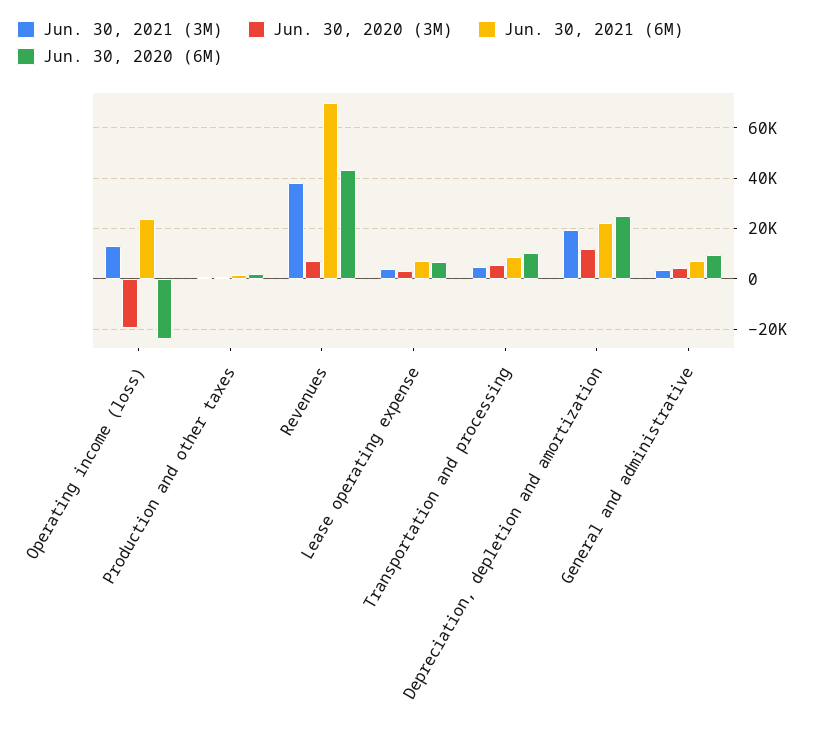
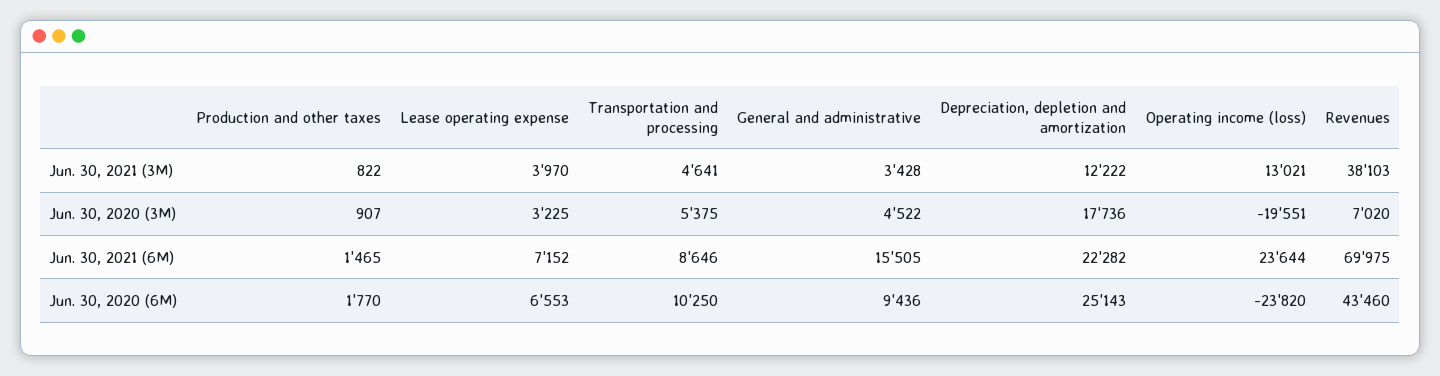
  {
    "Jun. 30, 2021 (3M)": {
      "Operating income (loss)": 13021,
      "Production and other taxes": 822,
      "Revenues": 38103,
      "Lease operating expense": 3970,
      "Transportation and processing": 4641,
-     "Depreciation, depletion and amortization": 20000,
+     "Depreciation, depletion and amortization": 12222,
      "General and administrative": 3428
    },
    "Jun. 30, 2020 (3M)": {
      "Operating income (loss)": -19551,
      "Production and other taxes": 907,
      "Revenues": 7020,
      "Lease operating expense": 3225,
      "Transportation and processing": 5375,
-     "Depreciation, depletion and amortization": 12500,
+     "Depreciation, depletion and amortization": 17736,
      "General and administrative": 4522
    },
    "Jun. 30, 2021 (6M)": {
      "Operating income (loss)": 23644,
      "Production and other taxes": 1465,
      "Revenues": 69975,
      "Lease operating expense": 7152,
      "Transportation and processing": 8646,
      "Depreciation, depletion and amortization": 22282,
-     "General and administrative": 7500
+     "General and administrative": 15505
    },
    "Jun. 30, 2020 (6M)": {
      "Operating income (loss)": -23820,
      "Production and other taxes": 1770,
      "Revenues": 43460,
      "Lease operating expense": 6553,
      "Transportation and processing": 10250,
      "Depreciation, depletion and amortization": 25143,
      "General and administrative": 9436
    }
  }

